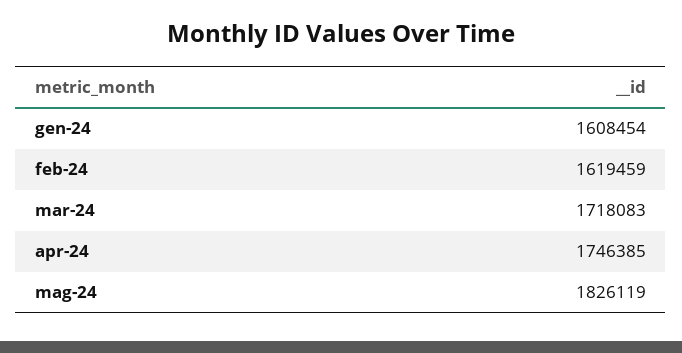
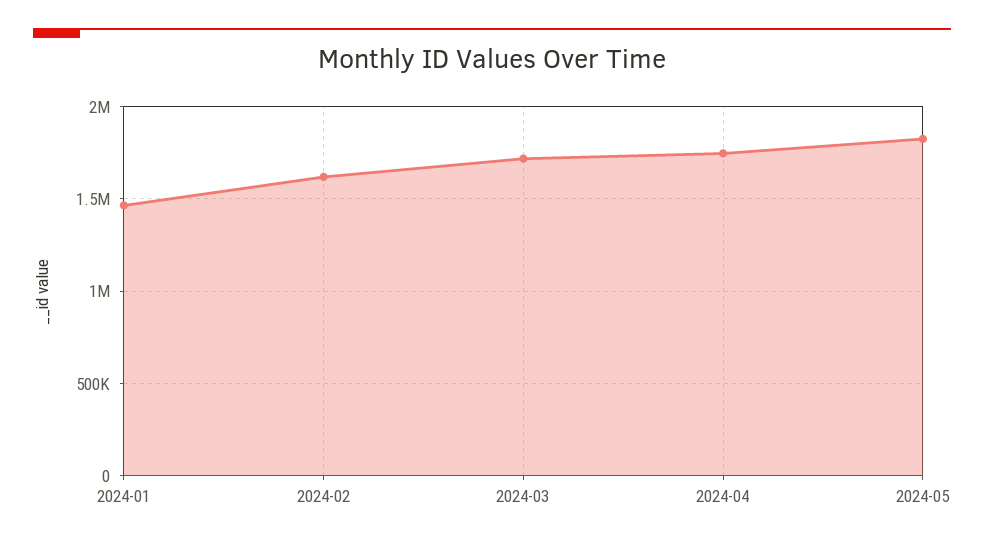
  {
-   "gen-24": 1608454,
+   "gen-24": 1450000,
    "feb-24": 1619459,
    "mar-24": 1718083,
    "apr-24": 1746385,
    "mag-24": 1826119
  }

